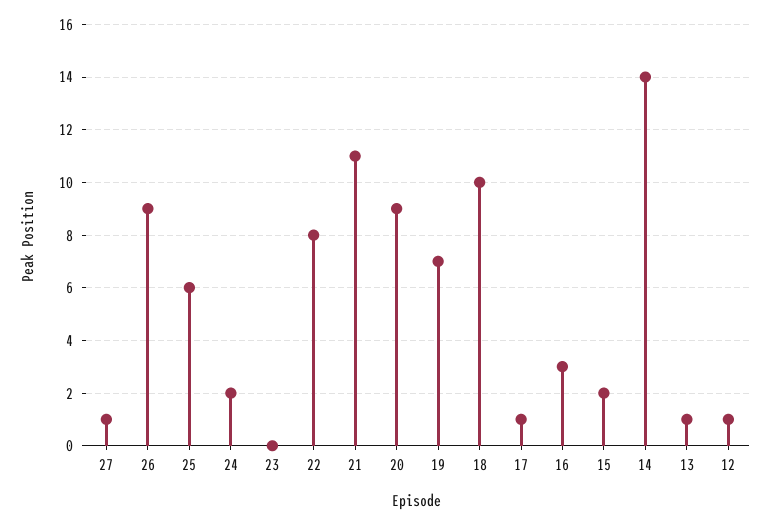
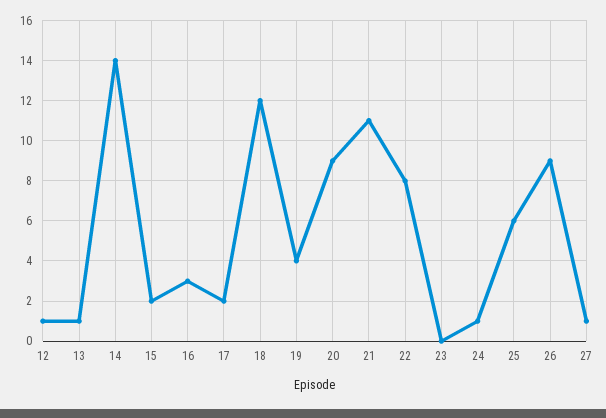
  {
    "27": 1,
    "26": 9,
    "25": 6,
-   "24": 2,
+   "24": 1,
    "23": 0,
    "22": 8,
    "21": 11,
    "20": 9,
-   "19": 7,
+   "19": 4,
-   "18": 10,
+   "18": 12,
-   "17": 1,
+   "17": 2,
    "16": 3,
    "15": 2,
    "14": 14,
    "13": 1,
    "12": 1
  }

